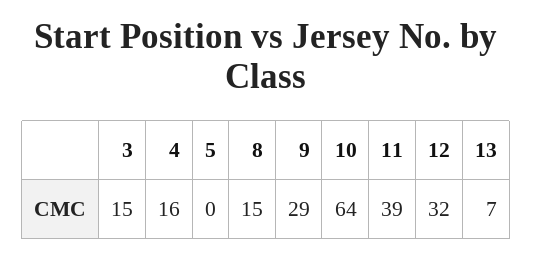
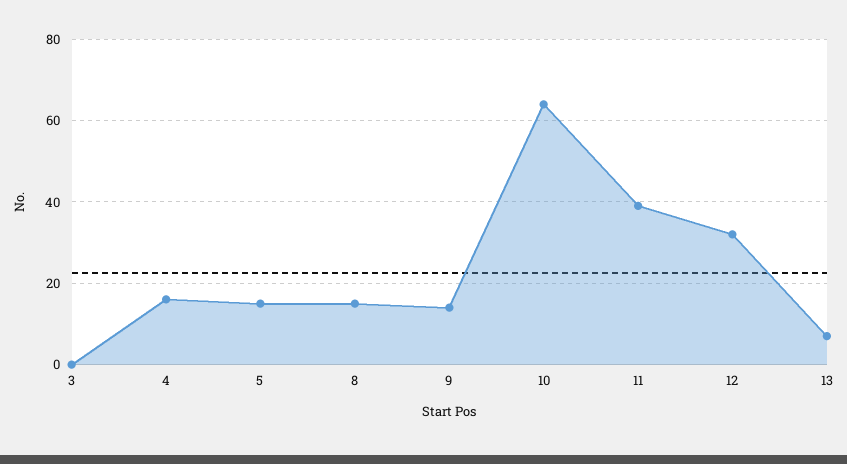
  {
-   "3": 15,
+   "3": 0,
    "4": 16,
-   "5": 0,
+   "5": 15,
    "8": 15,
-   "9": 29,
+   "9": 15,
    "10": 64,
    "11": 39,
    "12": 32,
    "13": 7
  }

